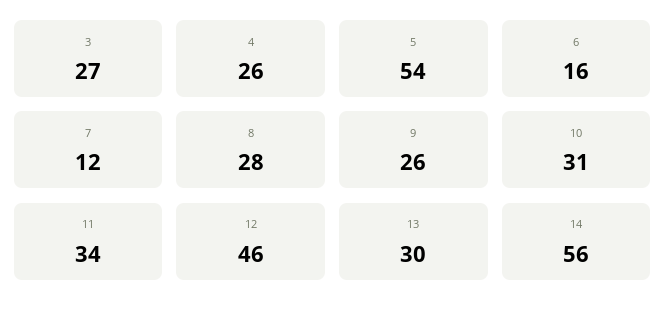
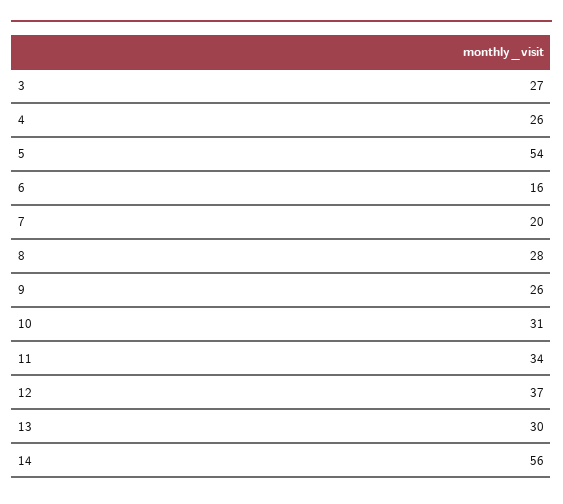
  {
    "3": 27,
    "4": 26,
    "5": 54,
    "6": 16,
-   "7": 12,
+   "7": 20,
    "8": 28,
    "9": 26,
    "10": 31,
    "11": 34,
-   "12": 46,
+   "12": 37,
    "13": 30,
    "14": 56
  }

